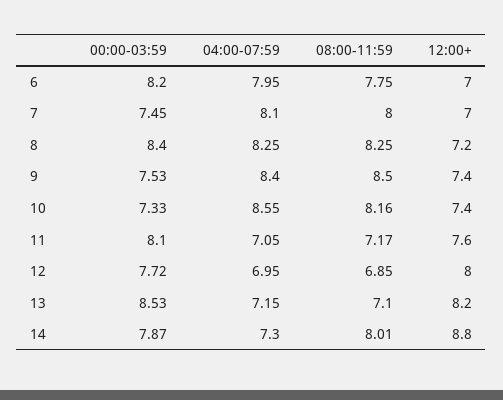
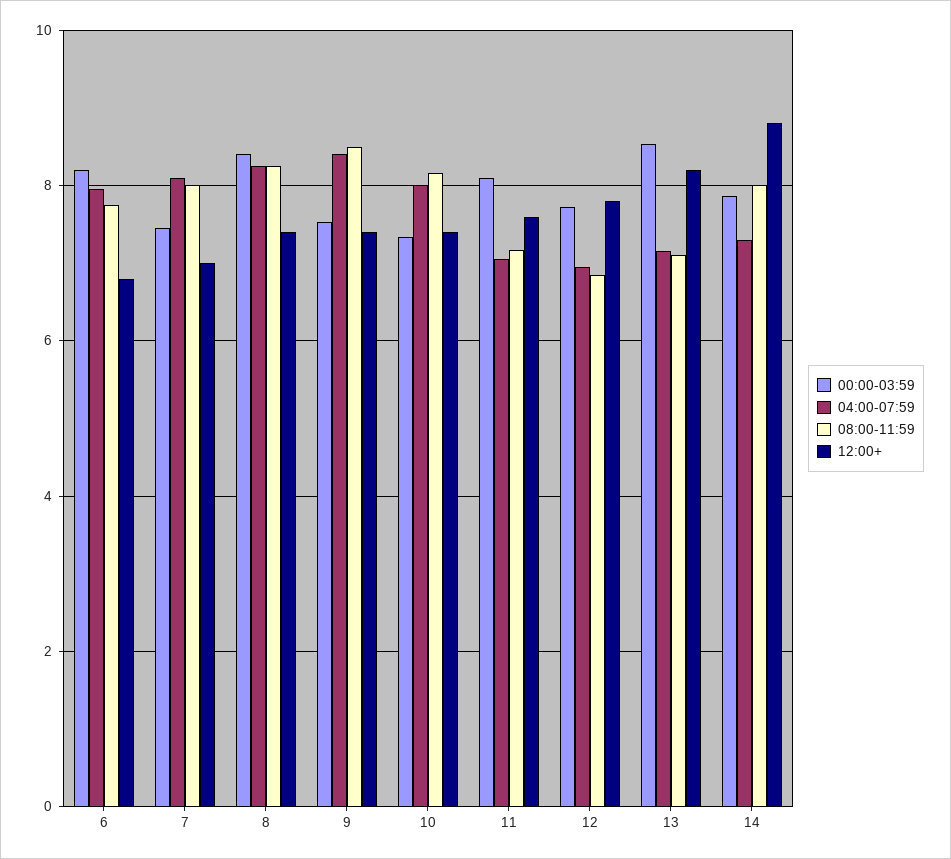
  {
    "00:00-03:59": {
      "6": 8.2,
      "7": 7.45,
      "8": 8.4,
      "9": 7.53,
      "10": 7.33,
      "11": 8.1,
      "12": 7.72,
      "13": 8.53,
      "14": 7.87
    },
    "04:00-07:59": {
      "6": 7.95,
      "7": 8.1,
      "8": 8.25,
      "9": 8.4,
-     "10": 8.55,
+     "10": 8,
      "11": 7.05,
      "12": 6.95,
      "13": 7.15,
      "14": 7.3
    },
    "08:00-11:59": {
      "6": 7.75,
      "7": 8,
      "8": 8.25,
      "9": 8.5,
      "10": 8.16,
      "11": 7.17,
      "12": 6.85,
      "13": 7.1,
      "14": 8.01
    },
    "12:00+": {
-     "6": 7,
+     "6": 6.8,
      "7": 7,
-     "8": 7.2,
+     "8": 7.4,
      "9": 7.4,
      "10": 7.4,
      "11": 7.6,
-     "12": 8,
+     "12": 7.8,
      "13": 8.2,
      "14": 8.8
    }
  }

